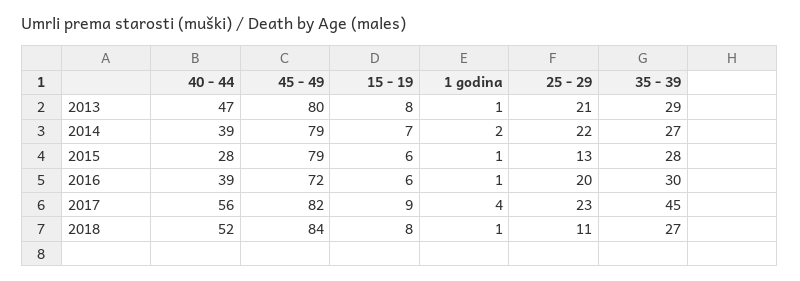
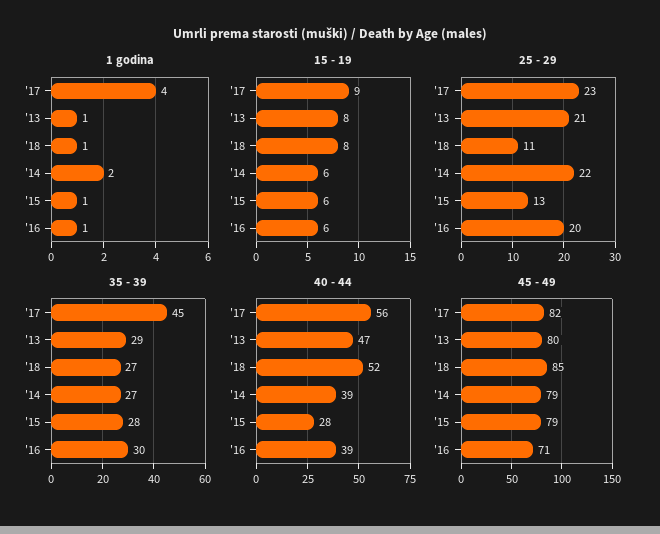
  {
    "40 - 44": {
      "2013": 47,
      "2014": 39,
      "2015": 28,
      "2016": 39,
      "2017": 56,
      "2018": 52
    },
    "45 - 49": {
      "2013": 80,
      "2014": 79,
      "2015": 79,
-     "2016": 72,
+     "2016": 71,
      "2017": 82,
-     "2018": 84
+     "2018": 85
    },
    "15 - 19": {
      "2013": 8,
-     "2014": 7,
+     "2014": 6,
      "2015": 6,
      "2016": 6,
      "2017": 9,
      "2018": 8
    },
    "1 godina": {
      "2013": 1,
      "2014": 2,
      "2015": 1,
      "2016": 1,
      "2017": 4,
      "2018": 1
    },
    "25 - 29": {
      "2013": 21,
      "2014": 22,
      "2015": 13,
      "2016": 20,
      "2017": 23,
      "2018": 11
    },
    "35 - 39": {
      "2013": 29,
      "2014": 27,
      "2015": 28,
      "2016": 30,
      "2017": 45,
      "2018": 27
    }
  }

